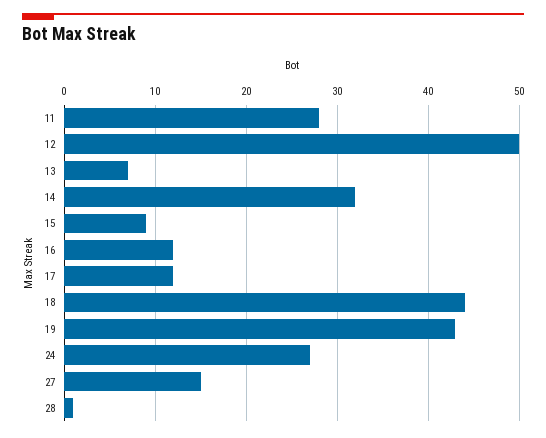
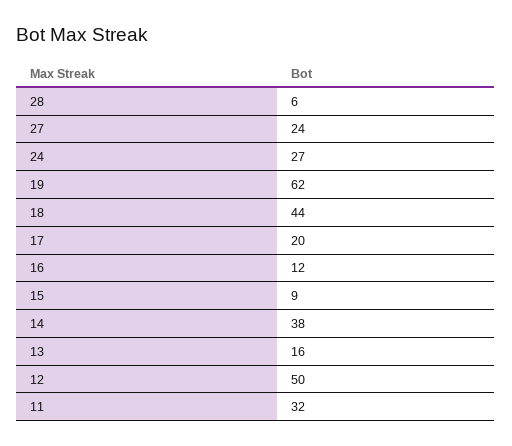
  {
-   "11": 28,
+   "11": 32,
    "12": 50,
-   "13": 7,
+   "13": 16,
-   "14": 32,
+   "14": 38,
    "15": 9,
    "16": 12,
-   "17": 12,
+   "17": 20,
    "18": 44,
-   "19": 43,
+   "19": 62,
    "24": 27,
-   "27": 15,
+   "27": 24,
-   "28": 1
+   "28": 6
  }

